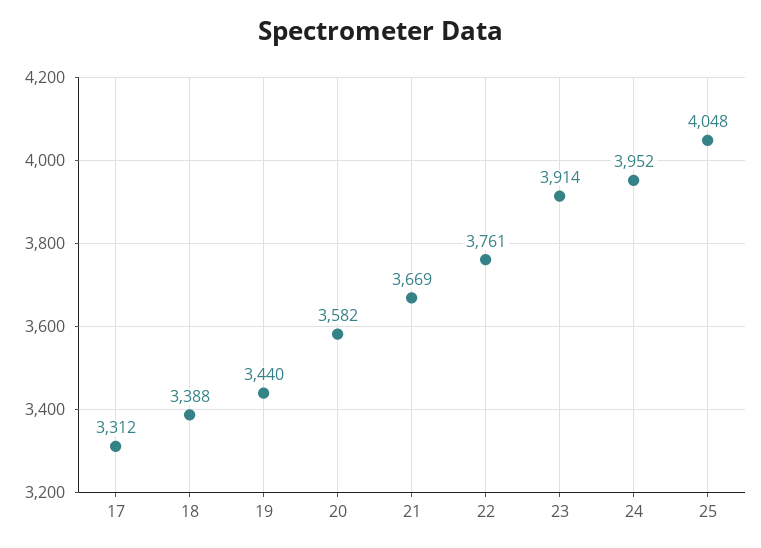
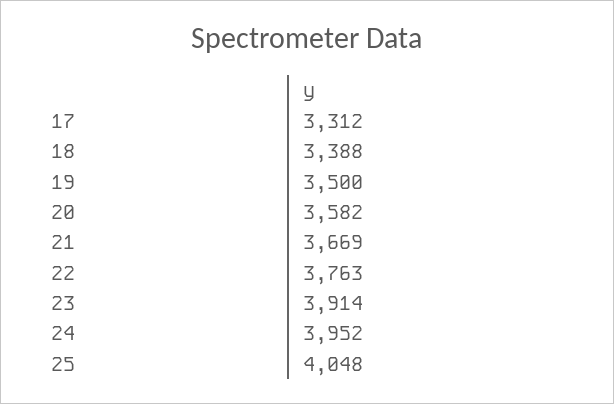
  {
    "17": 3312,
    "18": 3388,
-   "19": 3440,
+   "19": 3500,
    "20": 3582,
    "21": 3669,
-   "22": 3761,
+   "22": 3763,
    "23": 3914,
    "24": 3952,
    "25": 4048
  }

